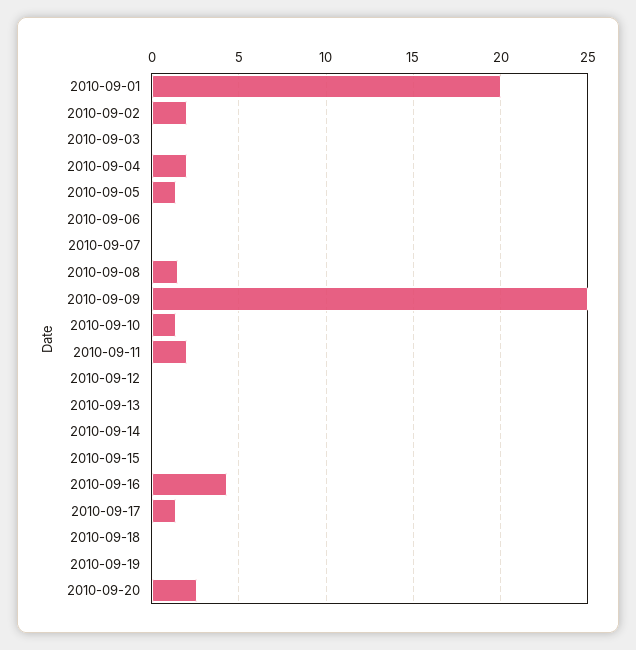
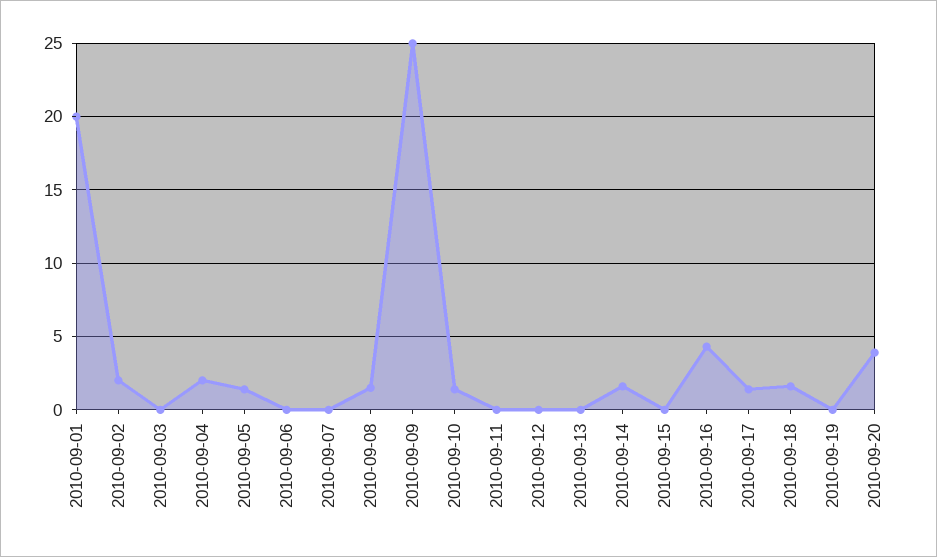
  {
    "2010-09-01": 20,
    "2010-09-02": 2,
    "2010-09-03": 0,
    "2010-09-04": 2,
    "2010-09-05": 1.5,
    "2010-09-06": 0,
    "2010-09-07": 0,
    "2010-09-08": 1.5,
    "2010-09-09": 25,
    "2010-09-10": 1.5,
-   "2010-09-11": 2,
+   "2010-09-11": 0,
    "2010-09-12": 0,
    "2010-09-13": 0,
-   "2010-09-14": 0,
+   "2010-09-14": 1.5,
    "2010-09-15": 0,
    "2010-09-16": 4.5,
    "2010-09-17": 1.5,
-   "2010-09-18": 0,
+   "2010-09-18": 1.5,
    "2010-09-19": 0,
-   "2010-09-20": 2.5
+   "2010-09-20": 4
  }

